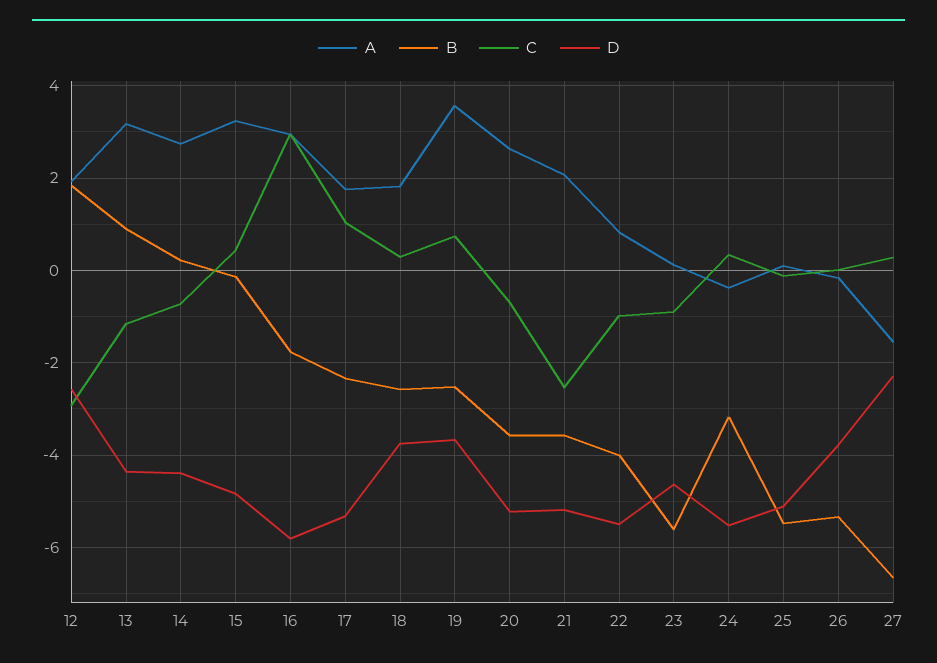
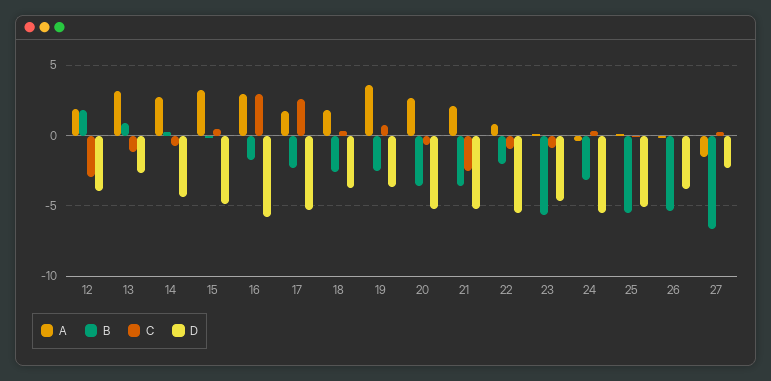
  {
    "A": {
      "12": 2,
      "13": 3.2,
      "14": 2.8,
      "15": 3.2,
      "16": 3,
      "17": 1.8,
      "18": 1.8,
      "19": 3.6,
      "20": 2.6,
      "21": 2,
      "22": 0.8,
      "23": 0.2,
      "24": -0.4,
      "25": 0.2,
      "26": -0.2,
      "27": -1.6
    },
    "B": {
      "12": 1.8,
      "13": 1,
      "14": 0.2,
      "15": -0.2,
      "16": -1.8,
      "17": -2.4,
      "18": -2.6,
      "19": -2.6,
      "20": -3.6,
      "21": -3.6,
-     "22": -4,
+     "22": -2,
      "23": -5.6,
      "24": -3.2,
      "25": -5.4,
      "26": -5.4,
      "27": -6.6
    },
    "C": {
      "12": -3,
      "13": -1.2,
      "14": -0.8,
      "15": 0.4,
      "16": 3,
-     "17": 1,
+     "17": 2.5,
      "18": 0.2,
      "19": 0.8,
      "20": -0.6,
      "21": -2.6,
      "22": -1,
      "23": -0.8,
      "24": 0.4,
      "25": -0.2,
      "26": 0,
      "27": 0.2
    },
    "D": {
-     "12": -2.6,
+     "12": -4,
-     "13": -4.4,
+     "13": -2.5,
      "14": -4.4,
      "15": -4.8,
      "16": -5.8,
      "17": -5.4,
      "18": -3.8,
      "19": -3.6,
      "20": -5.2,
      "21": -5.2,
      "22": -5.4,
      "23": -4.6,
      "24": -5.6,
      "25": -5.2,
      "26": -3.8,
      "27": -2.2
    }
  }

